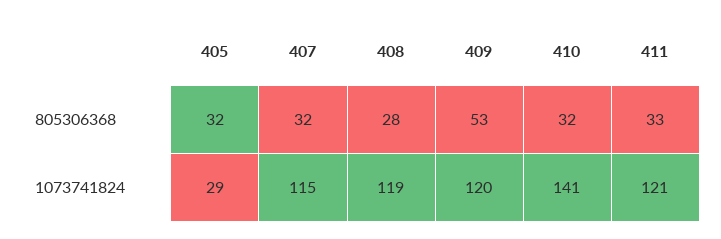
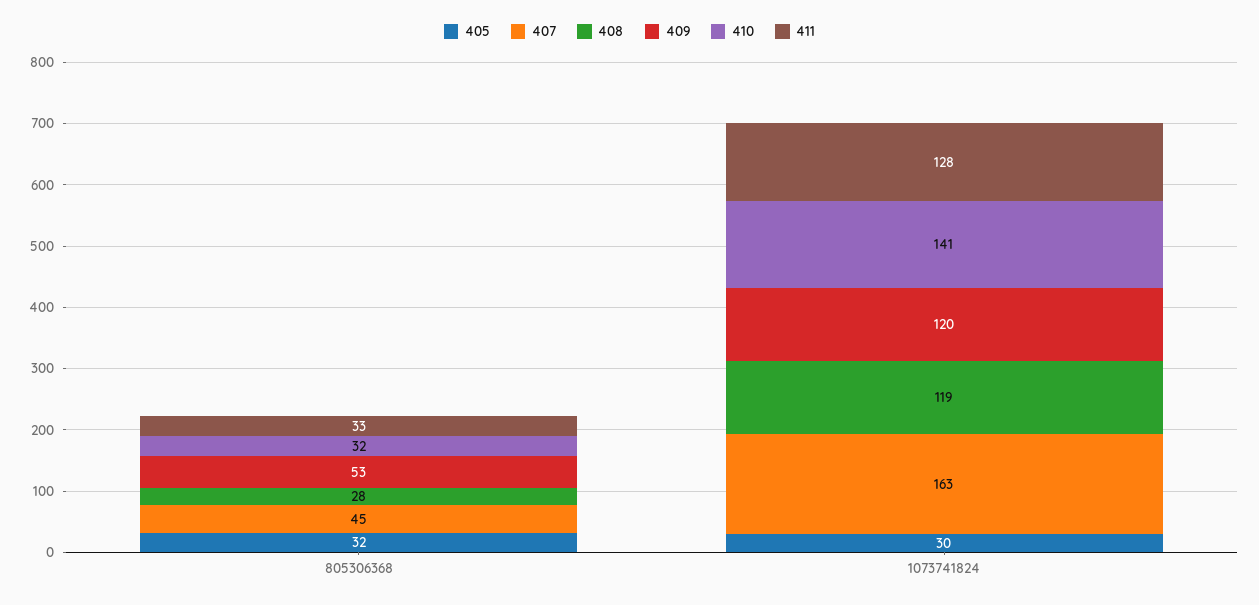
  {
    "405": {
      "805306368": 32,
-     "1073741824": 29
+     "1073741824": 30
    },
    "407": {
-     "805306368": 32,
+     "805306368": 45,
-     "1073741824": 115
+     "1073741824": 163
    },
    "408": {
      "805306368": 28,
      "1073741824": 119
    },
    "409": {
      "805306368": 53,
      "1073741824": 120
    },
    "410": {
      "805306368": 32,
      "1073741824": 141
    },
    "411": {
      "805306368": 33,
-     "1073741824": 121
+     "1073741824": 128
    }
  }

